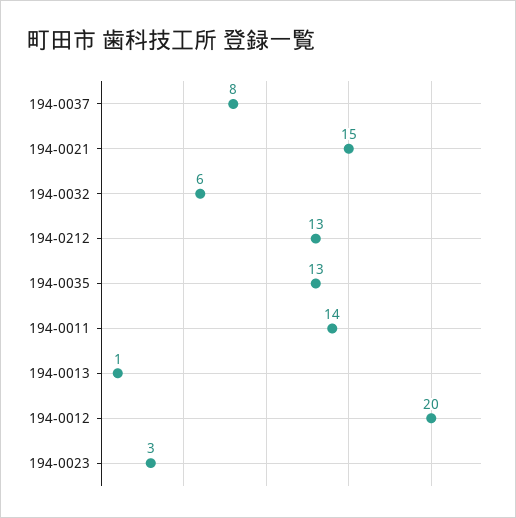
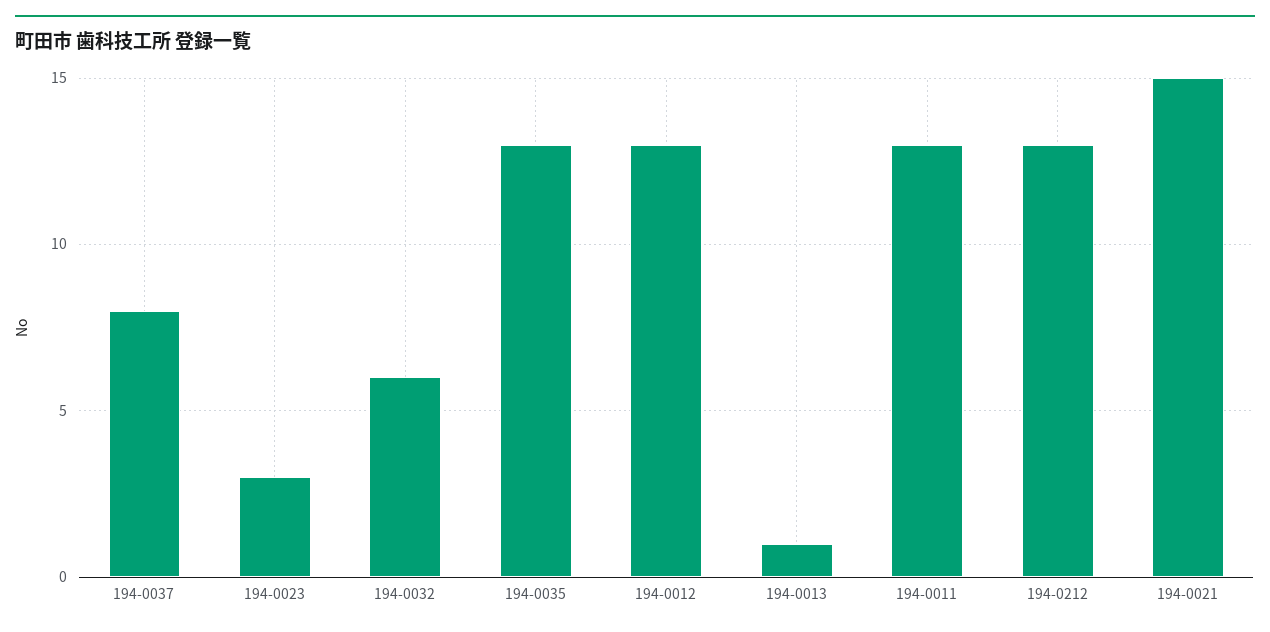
  {
    "194-0037": 8,
    "194-0021": 15,
    "194-0032": 6,
    "194-0212": 13,
    "194-0035": 13,
-   "194-0011": 14,
+   "194-0011": 13,
    "194-0013": 1,
-   "194-0012": 20,
+   "194-0012": 13,
    "194-0023": 3
  }

